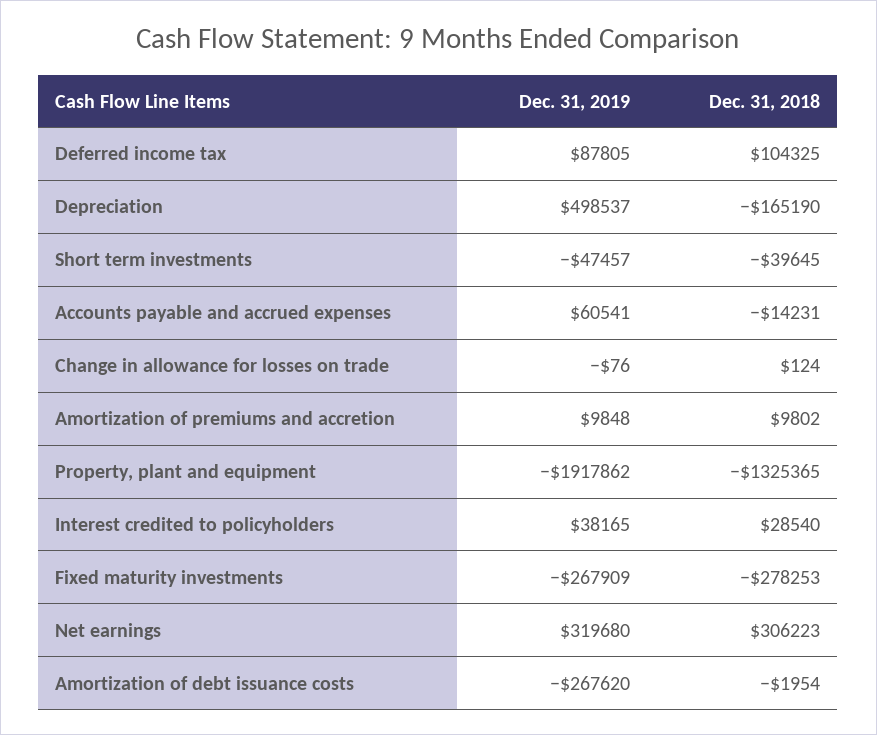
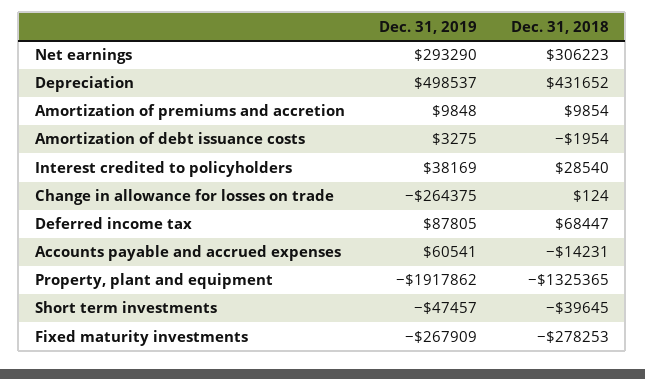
  {
    "Dec. 31, 2019": {
      "Deferred income tax": 87805,
      "Depreciation": 498537,
      "Short term investments": -47457,
      "Accounts payable and accrued expenses": 60541,
-     "Change in allowance for losses on trade": -76,
+     "Change in allowance for losses on trade": -264375,
      "Amortization of premiums and accretion": 9848,
      "Property, plant and equipment": -1917862,
-     "Interest credited to policyholders": 38165,
+     "Interest credited to policyholders": 38169,
      "Fixed maturity investments": -267909,
-     "Net earnings": 319680,
+     "Net earnings": 293290,
-     "Amortization of debt issuance costs": -267620
+     "Amortization of debt issuance costs": 3275
    },
    "Dec. 31, 2018": {
-     "Deferred income tax": 104325,
+     "Deferred income tax": 68447,
-     "Depreciation": -165190,
+     "Depreciation": 431652,
      "Short term investments": -39645,
      "Accounts payable and accrued expenses": -14231,
      "Change in allowance for losses on trade": 124,
-     "Amortization of premiums and accretion": 9802,
+     "Amortization of premiums and accretion": 9854,
      "Property, plant and equipment": -1325365,
      "Interest credited to policyholders": 28540,
      "Fixed maturity investments": -278253,
      "Net earnings": 306223,
      "Amortization of debt issuance costs": -1954
    }
  }

